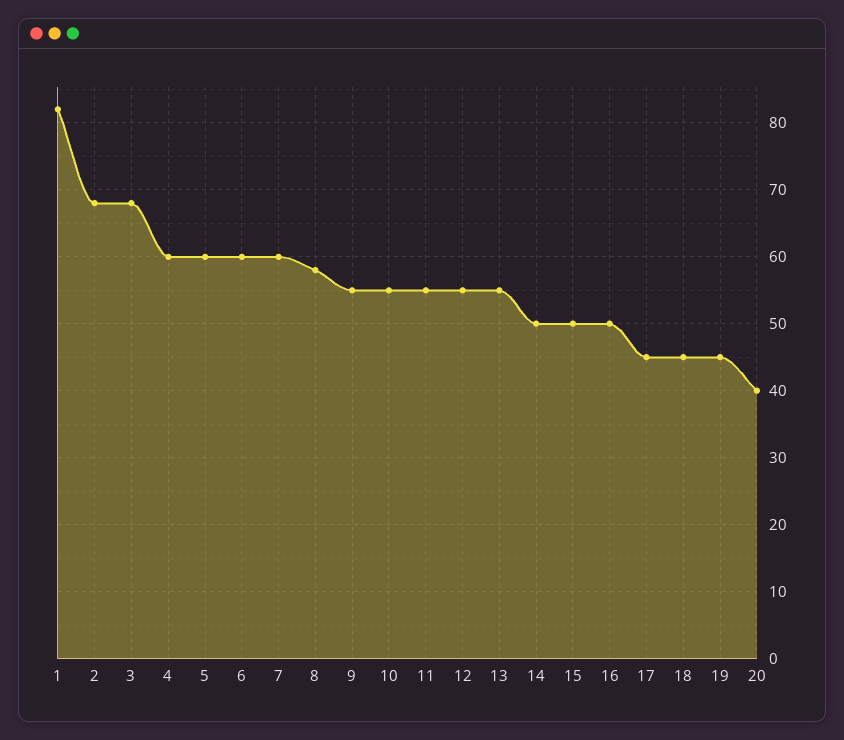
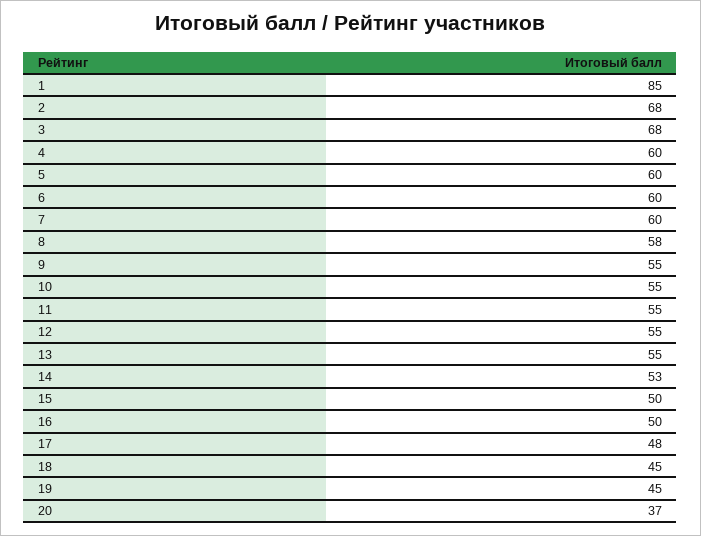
  {
-   "1": 82,
+   "1": 85,
    "2": 68,
    "3": 68,
    "4": 60,
    "5": 60,
    "6": 60,
    "7": 60,
    "8": 58,
    "9": 55,
    "10": 55,
    "11": 55,
    "12": 55,
    "13": 55,
-   "14": 50,
+   "14": 53,
    "15": 50,
    "16": 50,
-   "17": 45,
+   "17": 48,
    "18": 45,
    "19": 45,
-   "20": 40
+   "20": 37
  }

